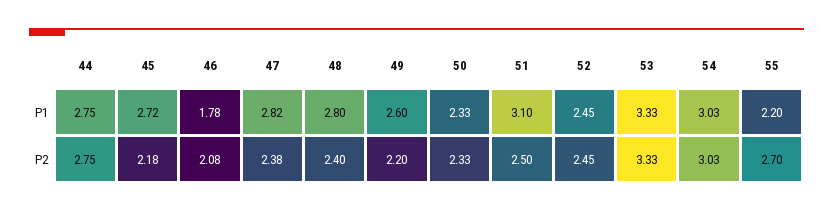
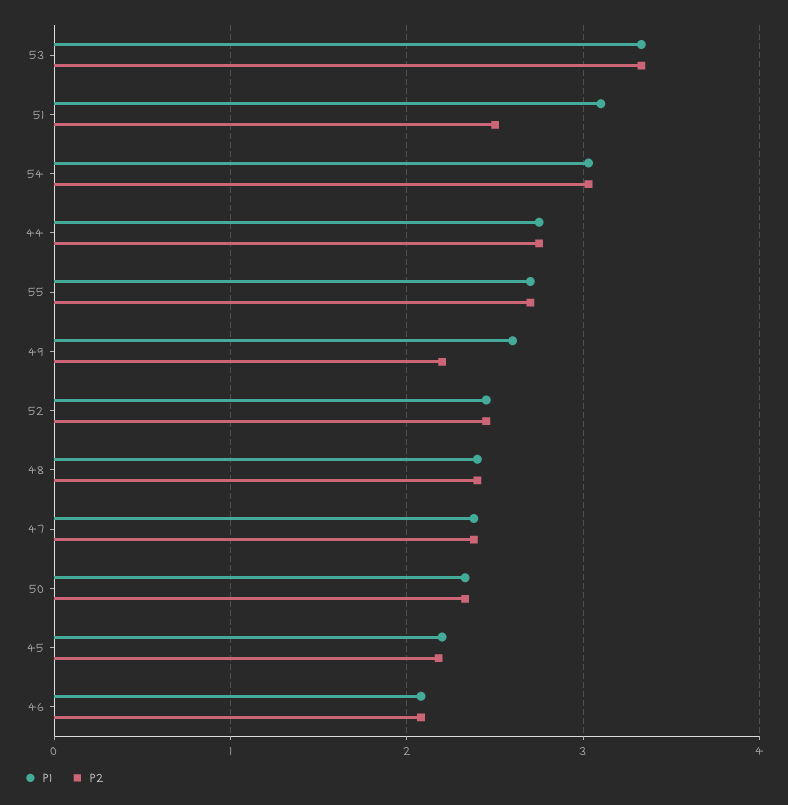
  {
    "P1": {
      "44": 2.75,
-     "45": 2.72,
+     "45": 2.2,
-     "46": 1.78,
+     "46": 2.1,
-     "47": 2.82,
+     "47": 2.4,
-     "48": 2.8,
+     "48": 2.4,
      "49": 2.6,
      "50": 2.33,
      "51": 3.1,
      "52": 2.45,
      "53": 3.33,
      "54": 3.03,
-     "55": 2.2
+     "55": 2.7
    },
    "P2": {
      "44": 2.75,
      "45": 2.18,
      "46": 2.08,
      "47": 2.38,
      "48": 2.4,
      "49": 2.2,
      "50": 2.33,
      "51": 2.5,
      "52": 2.45,
      "53": 3.33,
      "54": 3.03,
      "55": 2.7
    }
  }

